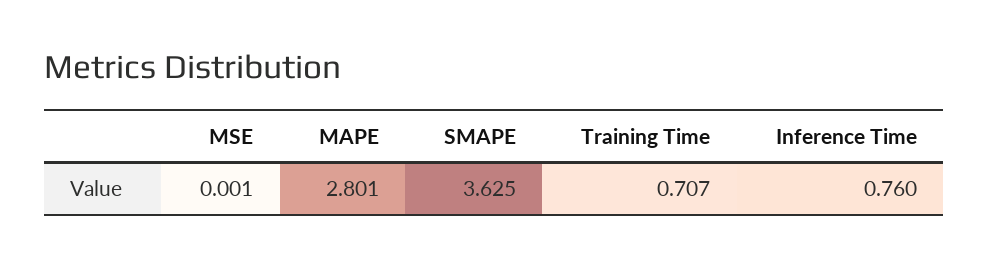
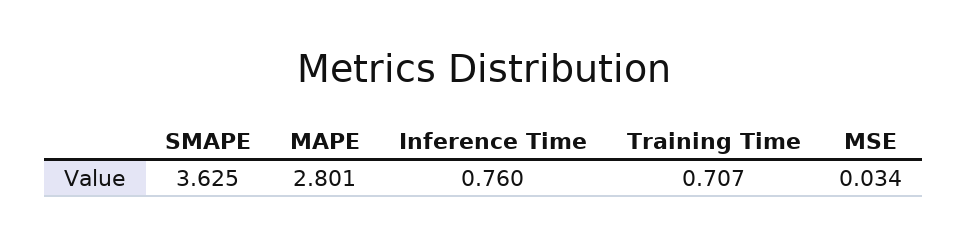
  {
-   "MSE": 0.001,
+   "MSE": 0.034,
    "MAPE": 2.801,
    "SMAPE": 3.625,
    "Training Time": 0.707,
    "Inference Time": 0.76
  }

